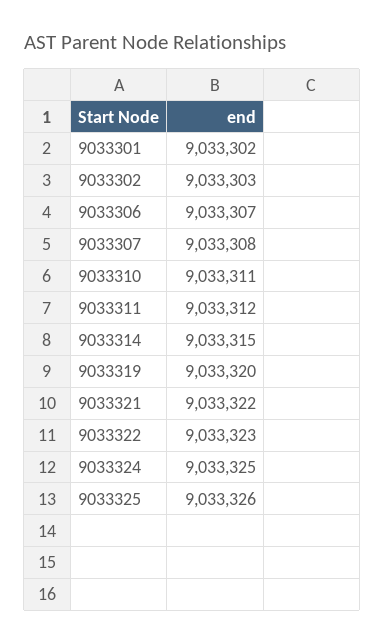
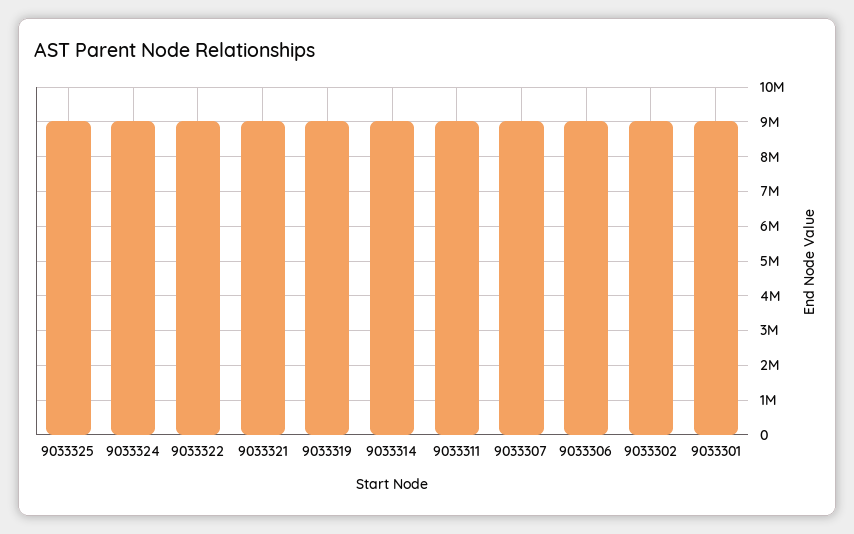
  {
    "9033301": 9033302,
    "9033302": 9033303,
    "9033306": 9033307,
    "9033307": 9033308,
-   "9033310": 9033311,
    "9033311": 9033312,
    "9033314": 9033315,
    "9033319": 9033320,
    "9033321": 9033322,
    "9033322": 9033323,
    "9033324": 9033325,
    "9033325": 9033326
  }

